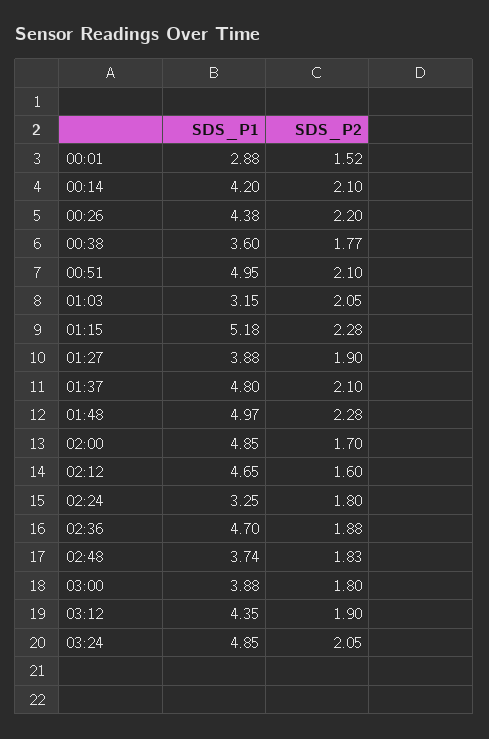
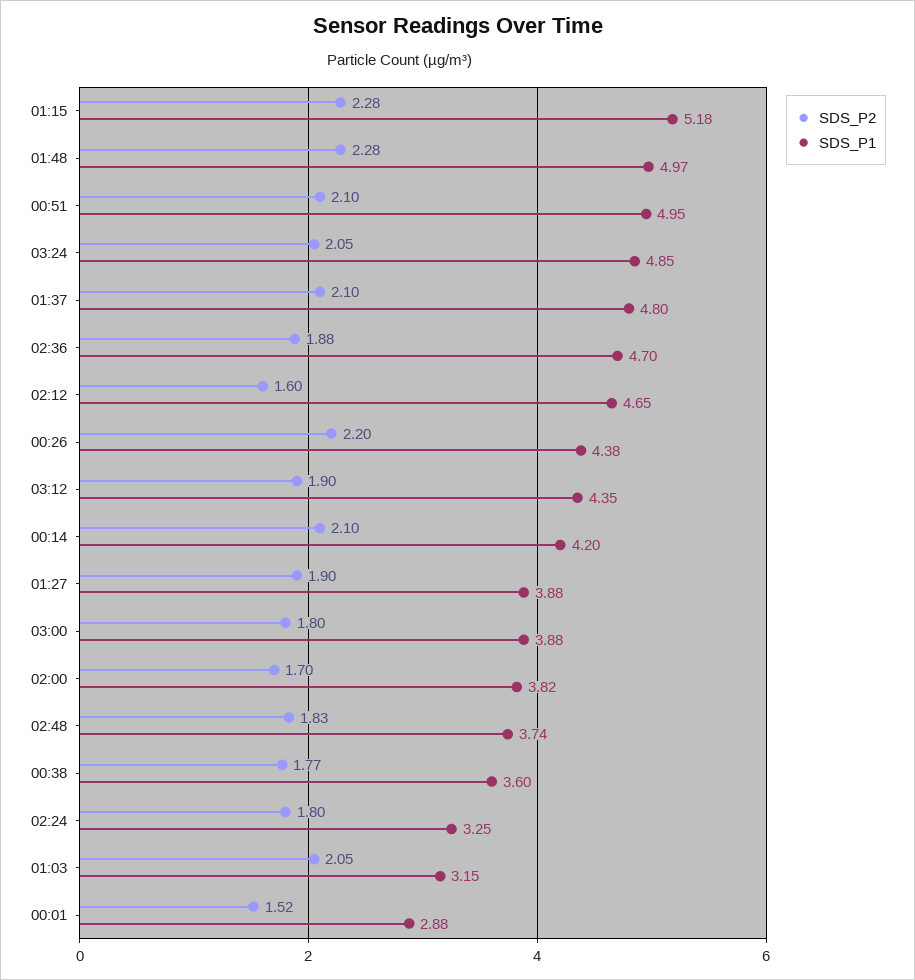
  {
    "SDS_P1": {
      "00:01": 2.88,
      "00:14": 4.2,
      "00:26": 4.38,
      "00:38": 3.6,
      "00:51": 4.95,
      "01:03": 3.15,
      "01:15": 5.18,
      "01:27": 3.88,
      "01:37": 4.8,
      "01:48": 4.97,
-     "02:00": 4.85,
+     "02:00": 3.82,
      "02:12": 4.65,
      "02:24": 3.25,
      "02:36": 4.7,
      "02:48": 3.74,
      "03:00": 3.88,
      "03:12": 4.35,
      "03:24": 4.85
    },
    "SDS_P2": {
      "00:01": 1.52,
      "00:14": 2.1,
      "00:26": 2.2,
      "00:38": 1.77,
      "00:51": 2.1,
      "01:03": 2.05,
      "01:15": 2.28,
      "01:27": 1.9,
      "01:37": 2.1,
      "01:48": 2.28,
      "02:00": 1.7,
      "02:12": 1.6,
      "02:24": 1.8,
      "02:36": 1.88,
      "02:48": 1.83,
      "03:00": 1.8,
      "03:12": 1.9,
      "03:24": 2.05
    }
  }

